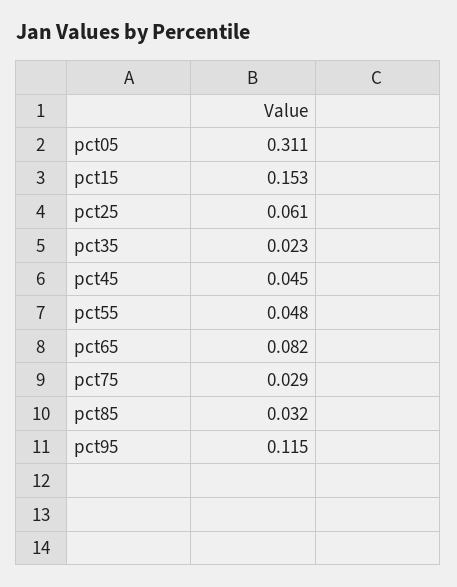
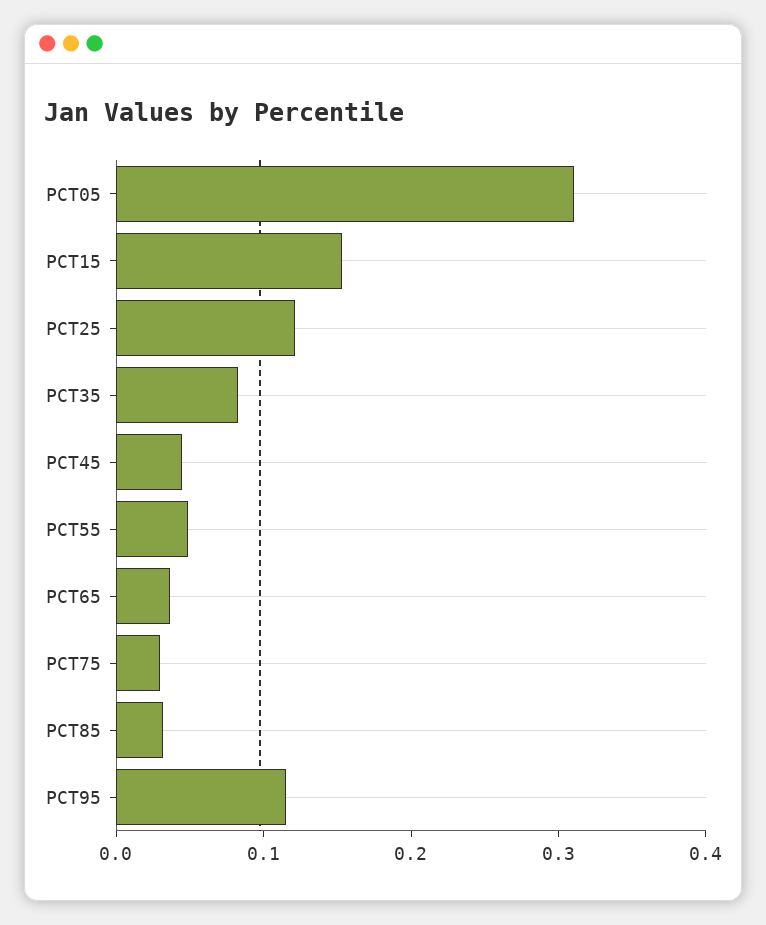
  {
    "pct05": 0.311,
    "pct15": 0.153,
-   "pct25": 0.061,
+   "pct25": 0.12,
-   "pct35": 0.023,
+   "pct35": 0.08,
    "pct45": 0.045,
    "pct55": 0.048,
-   "pct65": 0.082,
+   "pct65": 0.04,
    "pct75": 0.029,
    "pct85": 0.032,
    "pct95": 0.115
  }

